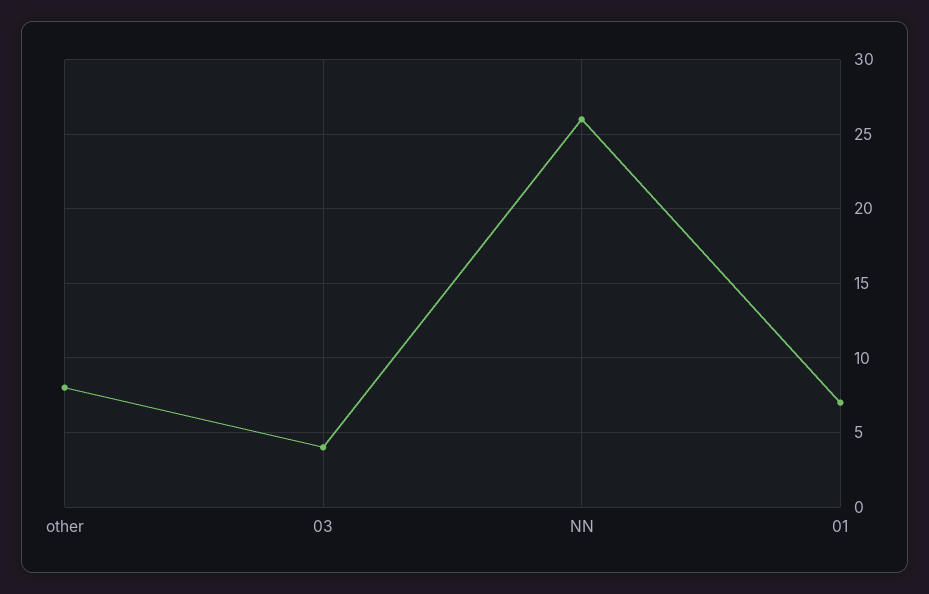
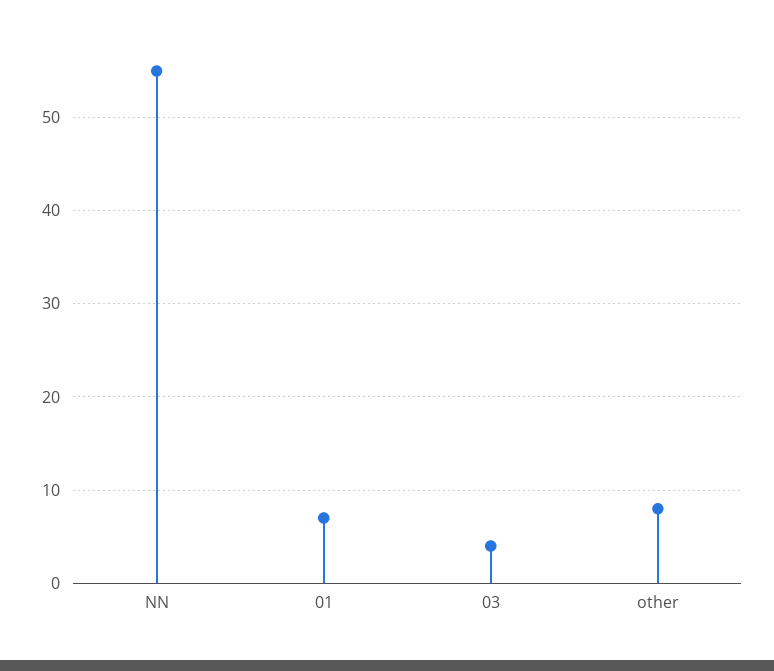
  {
    "other": 8,
    "03": 4,
-   "NN": 26,
+   "NN": 55,
    "01": 7
  }

